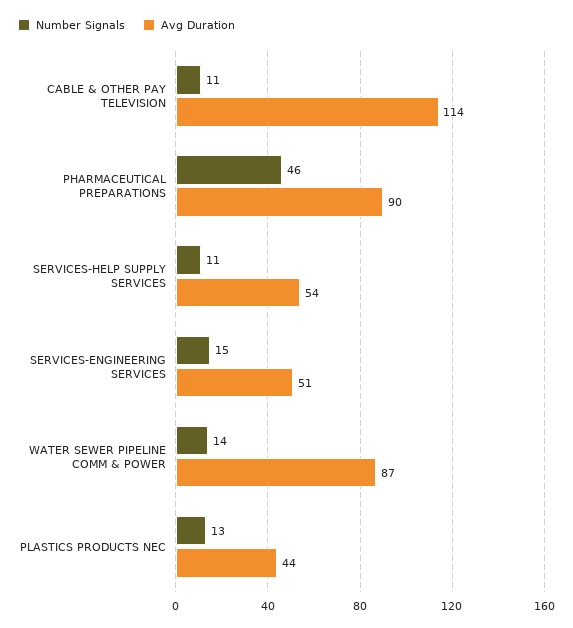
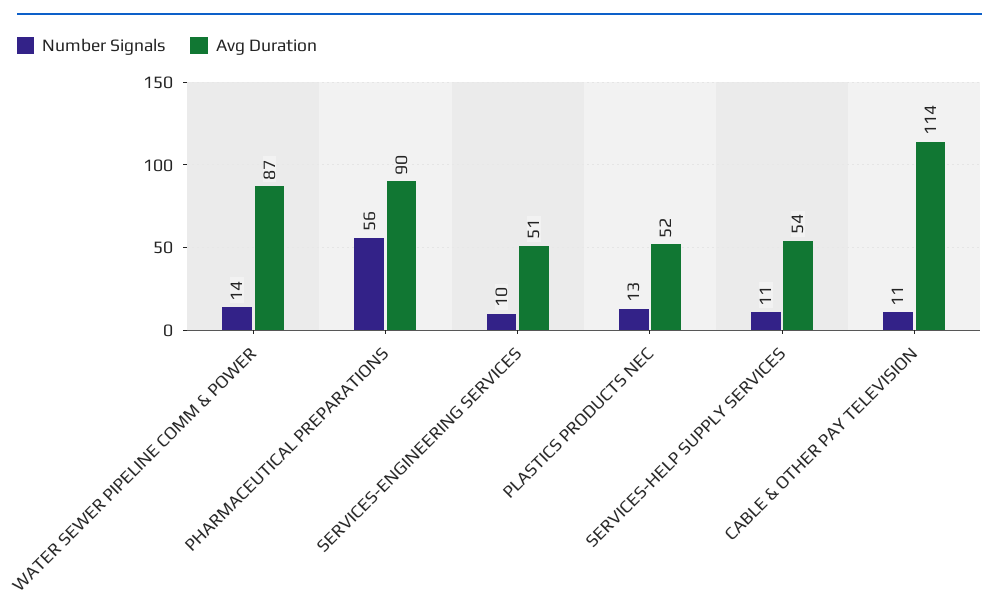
  {
    "Number Signals": {
      "CABLE & OTHER PAY TELEVISION": 11,
-     "PHARMACEUTICAL PREPARATIONS": 46,
+     "PHARMACEUTICAL PREPARATIONS": 56,
      "SERVICES-HELP SUPPLY SERVICES": 11,
-     "SERVICES-ENGINEERING SERVICES": 15,
+     "SERVICES-ENGINEERING SERVICES": 10,
      "WATER SEWER PIPELINE COMM & POWER": 14,
      "PLASTICS PRODUCTS NEC": 13
    },
    "Avg Duration": {
      "CABLE & OTHER PAY TELEVISION": 114,
      "PHARMACEUTICAL PREPARATIONS": 90,
      "SERVICES-HELP SUPPLY SERVICES": 54,
      "SERVICES-ENGINEERING SERVICES": 51,
      "WATER SEWER PIPELINE COMM & POWER": 87,
-     "PLASTICS PRODUCTS NEC": 44
+     "PLASTICS PRODUCTS NEC": 52
    }
  }

